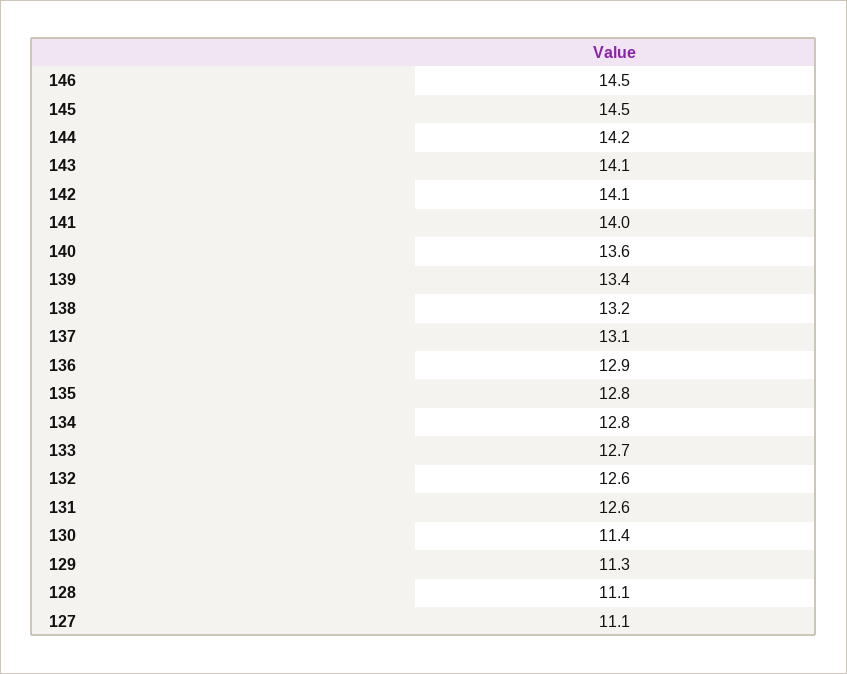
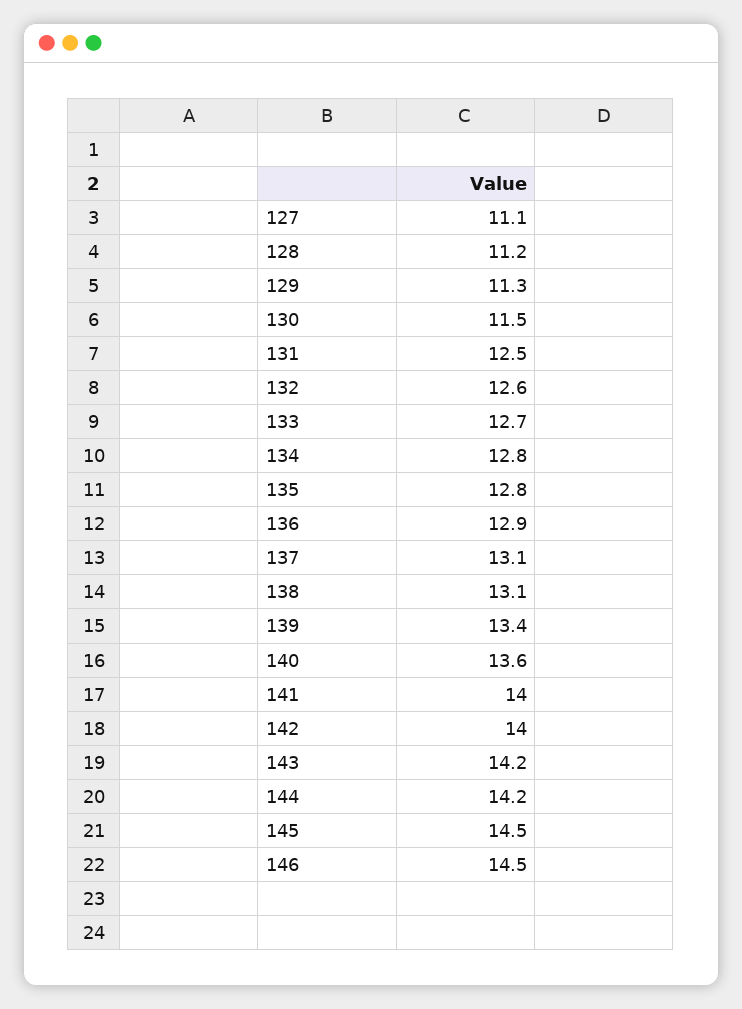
  {
    "146": 14.5,
    "145": 14.5,
    "144": 14.2,
-   "143": 14.1,
+   "143": 14.2,
-   "142": 14.1,
+   "142": 14,
    "141": 14,
    "140": 13.6,
    "139": 13.4,
-   "138": 13.2,
+   "138": 13.1,
    "137": 13.1,
    "136": 12.9,
    "135": 12.8,
    "134": 12.8,
    "133": 12.7,
    "132": 12.6,
-   "131": 12.6,
+   "131": 12.5,
-   "130": 11.4,
+   "130": 11.5,
    "129": 11.3,
-   "128": 11.1,
+   "128": 11.2,
    "127": 11.1
  }

